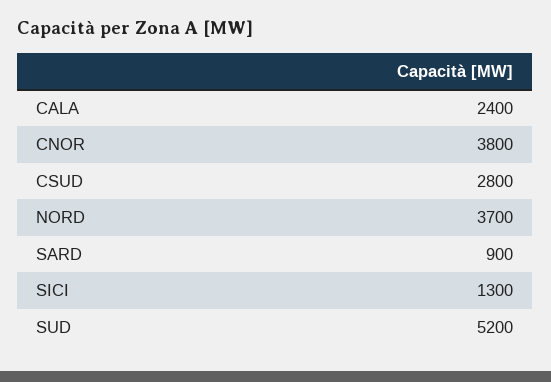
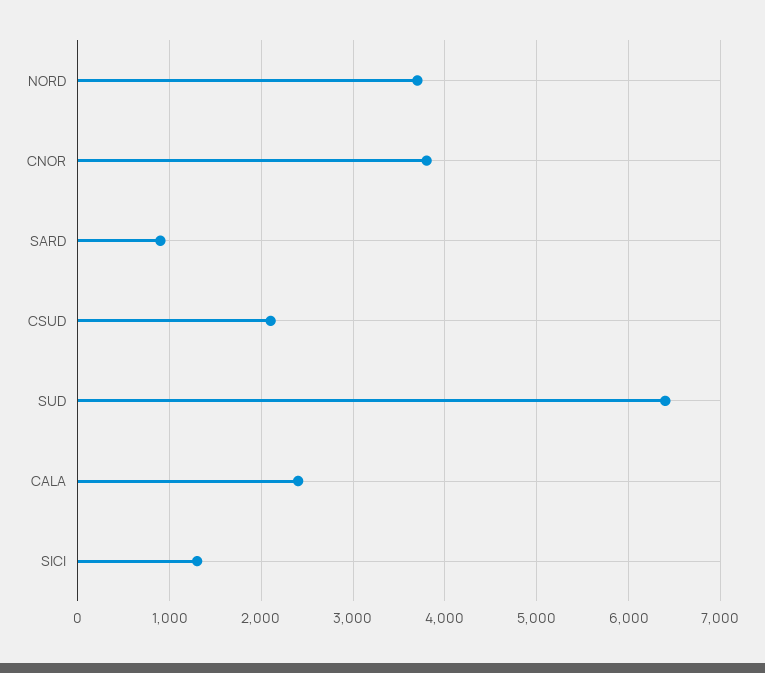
  {
    "CALA": 2400,
    "CNOR": 3800,
-   "CSUD": 2800,
+   "CSUD": 2100,
    "NORD": 3700,
    "SARD": 900,
    "SICI": 1300,
-   "SUD": 5200
+   "SUD": 6400
  }

